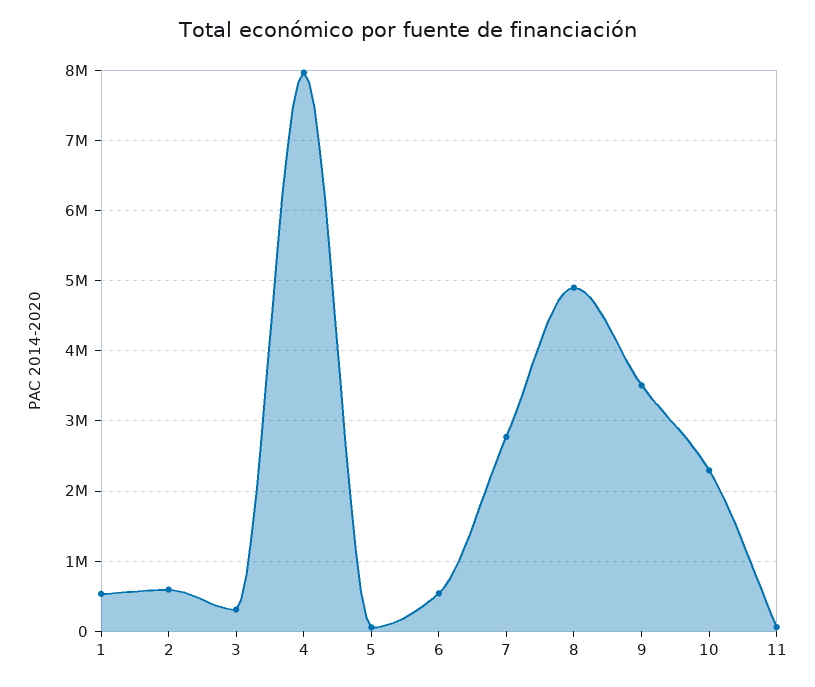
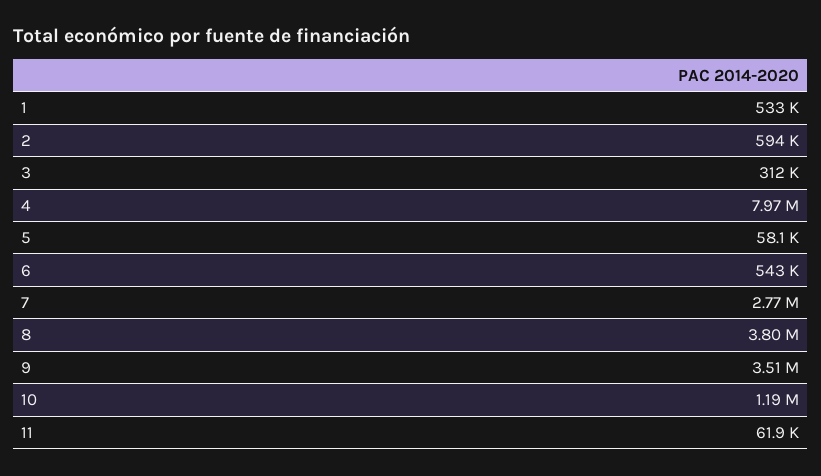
  {
    "1": 533000,
    "2": 594000,
    "3": 312000,
    "4": 7970000,
    "5": 58100,
    "6": 543000,
    "7": 2770000,
-   "8": 4900000,
+   "8": 3800000,
    "9": 3510000,
-   "10": 2300000,
+   "10": 1190000,
    "11": 61900
  }

